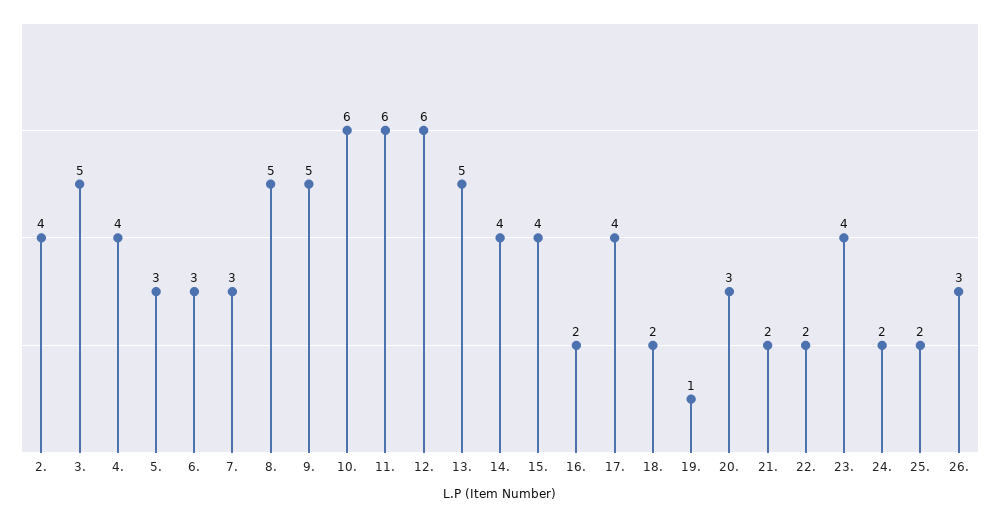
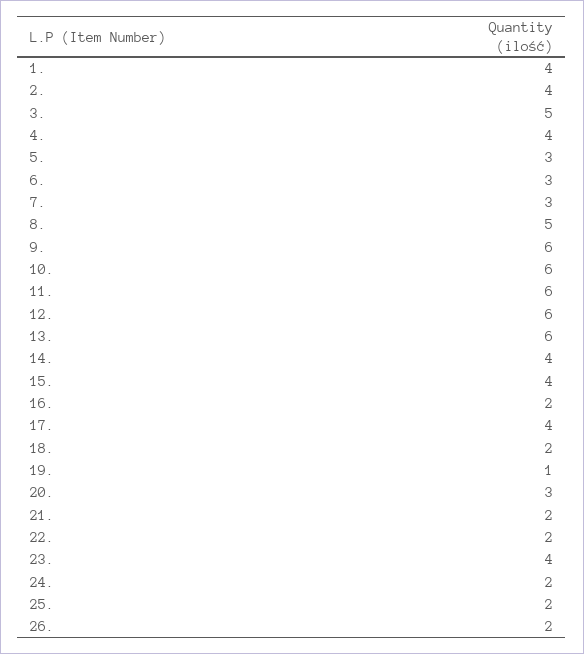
  {
    "2.": 4,
    "3.": 5,
    "4.": 4,
    "5.": 3,
    "6.": 3,
    "7.": 3,
    "8.": 5,
-   "9.": 5,
+   "9.": 6,
    "10.": 6,
    "11.": 6,
    "12.": 6,
-   "13.": 5,
+   "13.": 6,
    "14.": 4,
    "15.": 4,
    "16.": 2,
    "17.": 4,
    "18.": 2,
    "19.": 1,
    "20.": 3,
    "21.": 2,
    "22.": 2,
    "23.": 4,
    "24.": 2,
    "25.": 2,
-   "26.": 3
+   "26.": 2,
+   "1.": 4
  }

